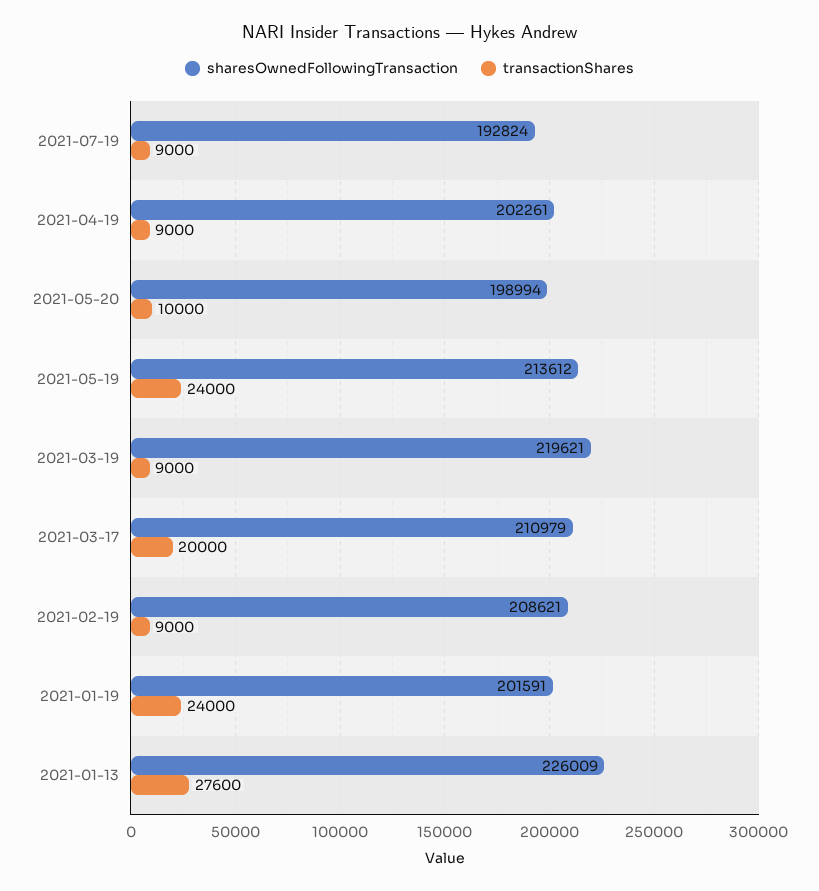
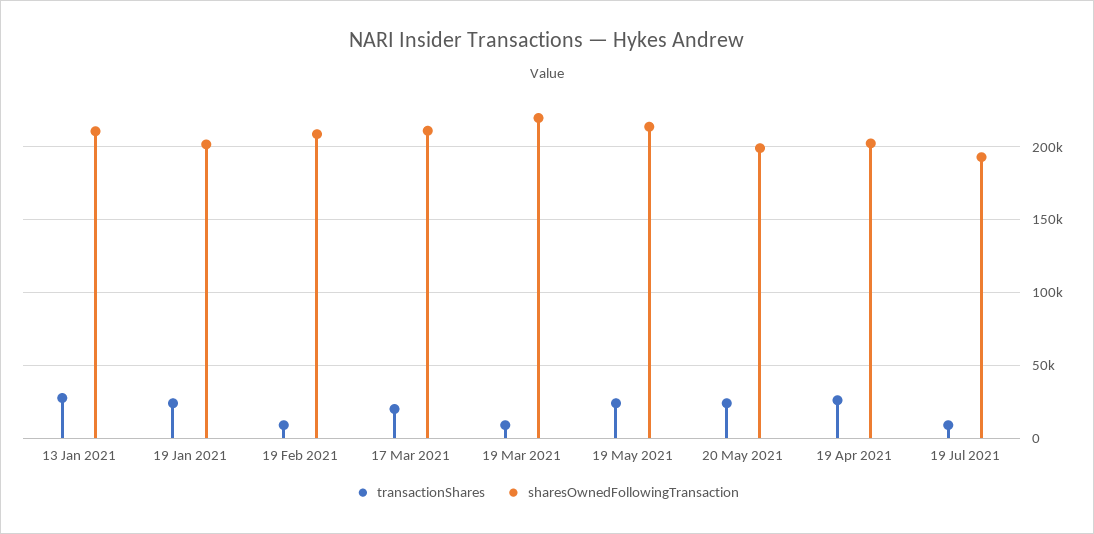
  {
    "sharesOwnedFollowingTransaction": {
      "2021-07-19": 192824,
      "2021-04-19": 202261,
      "2021-05-20": 198994,
      "2021-05-19": 213612,
      "2021-03-19": 219621,
      "2021-03-17": 210979,
      "2021-02-19": 208621,
      "2021-01-19": 201591,
-     "2021-01-13": 226009
+     "2021-01-13": 210000
    },
    "transactionShares": {
      "2021-07-19": 9000,
-     "2021-04-19": 9000,
+     "2021-04-19": 25000,
-     "2021-05-20": 10000,
+     "2021-05-20": 25000,
      "2021-05-19": 24000,
      "2021-03-19": 9000,
      "2021-03-17": 20000,
      "2021-02-19": 9000,
      "2021-01-19": 24000,
      "2021-01-13": 27600
    }
  }

